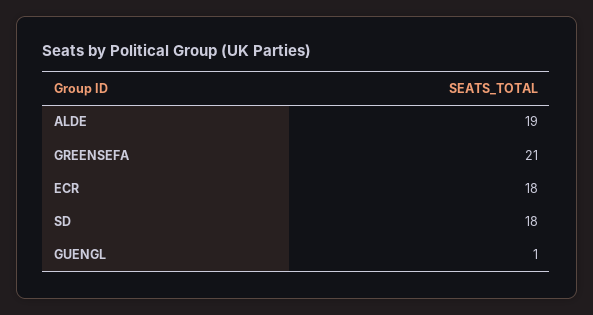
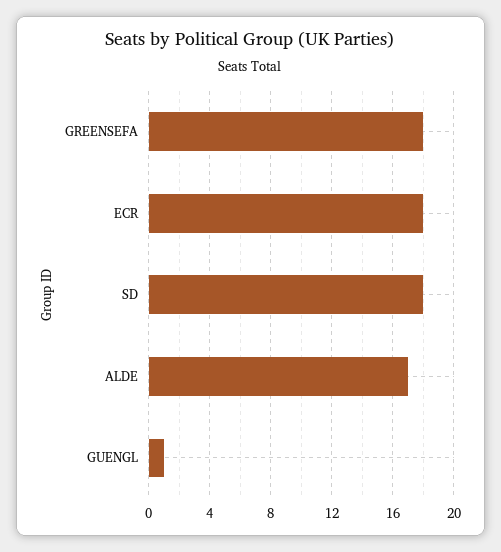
  {
-   "ALDE": 19,
+   "ALDE": 17,
-   "GREENSEFA": 21,
+   "GREENSEFA": 18,
    "ECR": 18,
    "SD": 18,
    "GUENGL": 1
  }

